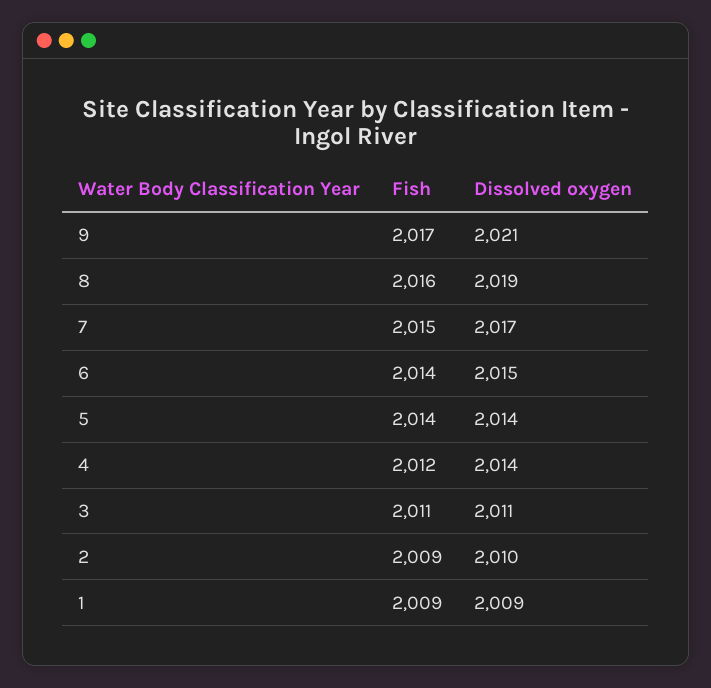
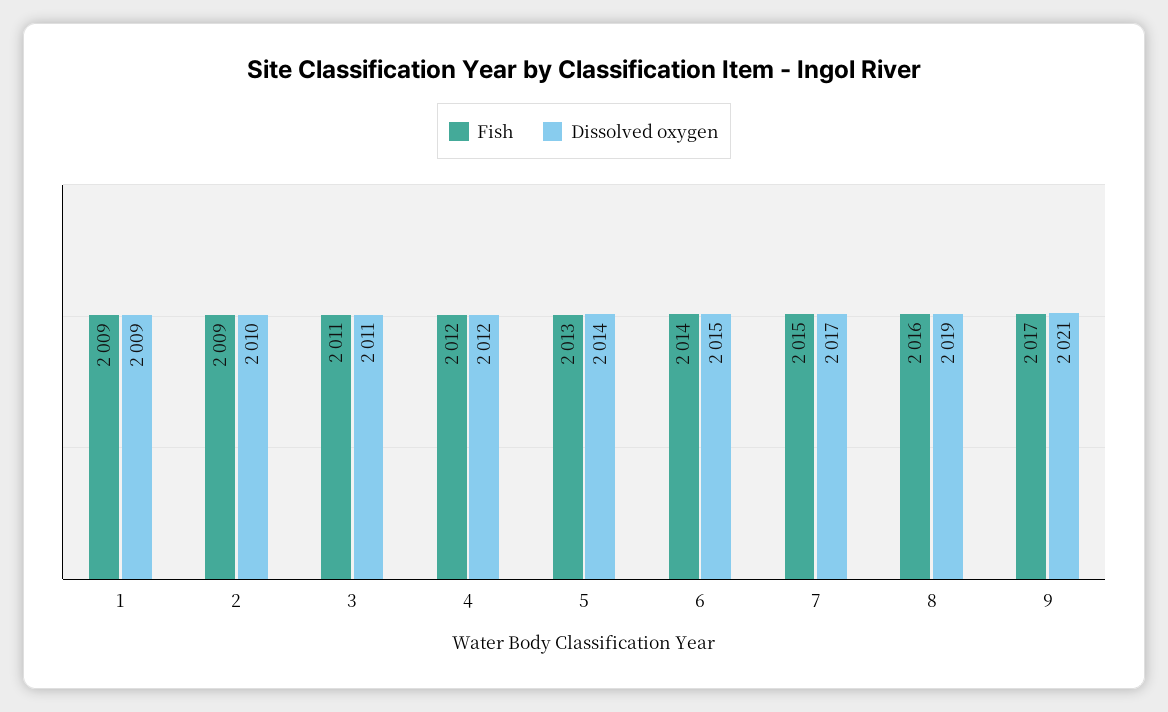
  {
    "Fish": {
      "9": 2017,
      "8": 2016,
      "7": 2015,
      "6": 2014,
-     "5": 2014,
+     "5": 2013,
      "4": 2012,
      "3": 2011,
      "2": 2009,
      "1": 2009
    },
    "Dissolved oxygen": {
      "9": 2021,
      "8": 2019,
      "7": 2017,
      "6": 2015,
      "5": 2014,
-     "4": 2014,
+     "4": 2012,
      "3": 2011,
      "2": 2010,
      "1": 2009
    }
  }

